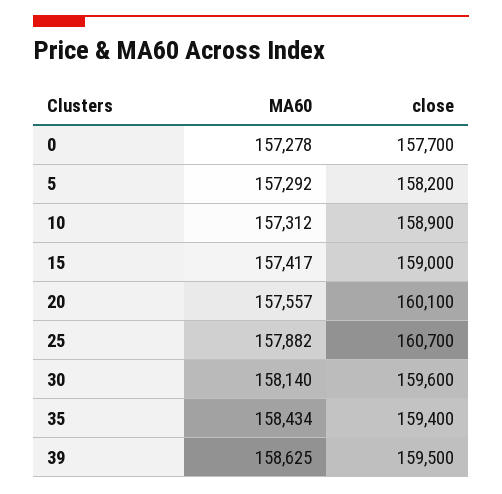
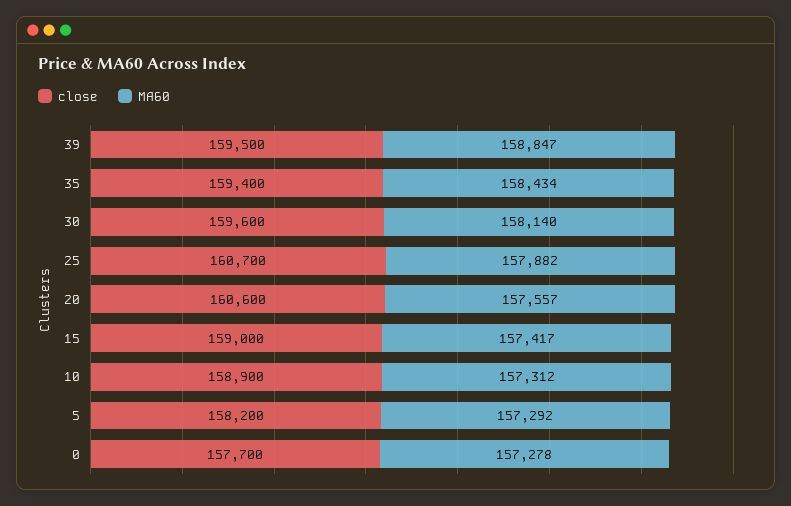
  {
    "MA60": {
      "0": 157278,
      "5": 157292,
      "10": 157312,
      "15": 157417,
      "20": 157557,
      "25": 157882,
      "30": 158140,
      "35": 158434,
-     "39": 158625
+     "39": 158847
    },
    "close": {
      "0": 157700,
      "5": 158200,
      "10": 158900,
      "15": 159000,
-     "20": 160100,
+     "20": 160600,
      "25": 160700,
      "30": 159600,
      "35": 159400,
      "39": 159500
    }
  }

